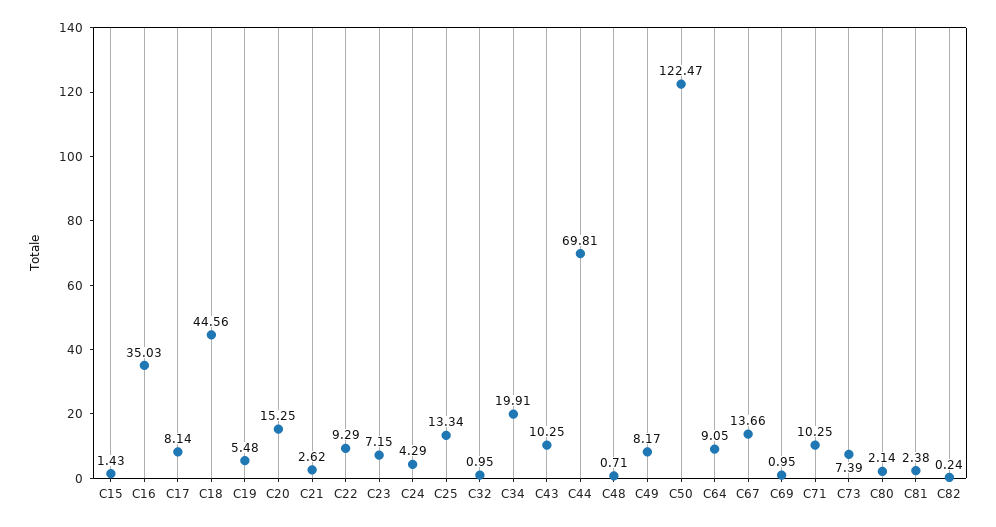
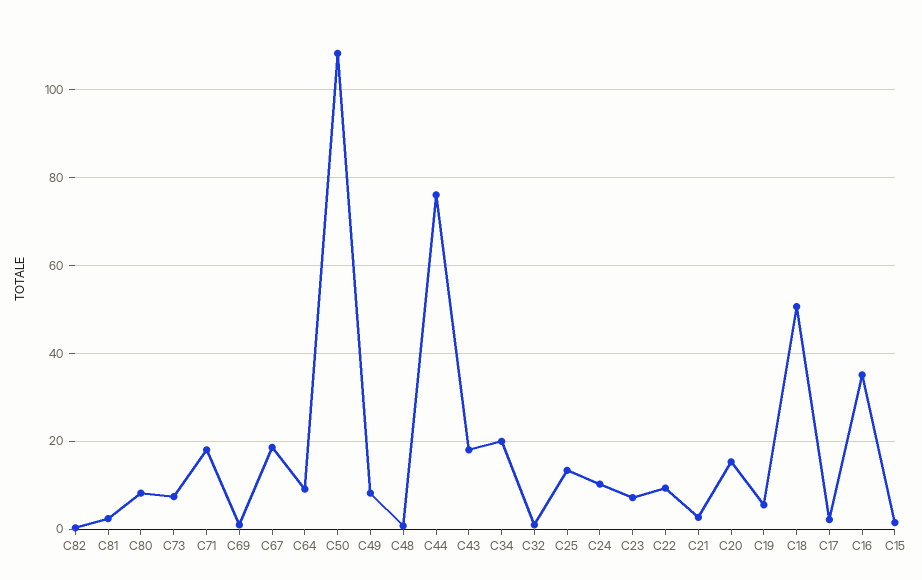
  {
    "C15": 1.43,
    "C16": 35.03,
-   "C17": 8.14,
+   "C17": 2,
-   "C18": 44.56,
+   "C18": 50,
    "C19": 5.48,
    "C20": 15.25,
    "C21": 2.62,
    "C22": 9.29,
    "C23": 7.15,
-   "C24": 4.29,
+   "C24": 10,
    "C25": 13.34,
    "C32": 0.95,
    "C34": 19.91,
-   "C43": 10.25,
+   "C43": 18,
-   "C44": 69.81,
+   "C44": 76,
    "C48": 0.71,
    "C49": 8.17,
-   "C50": 122.47,
+   "C50": 108,
    "C64": 9.05,
-   "C67": 13.66,
+   "C67": 18,
    "C69": 0.95,
-   "C71": 10.25,
+   "C71": 18,
    "C73": 7.39,
-   "C80": 2.14,
+   "C80": 8,
    "C81": 2.38,
    "C82": 0.24
  }

